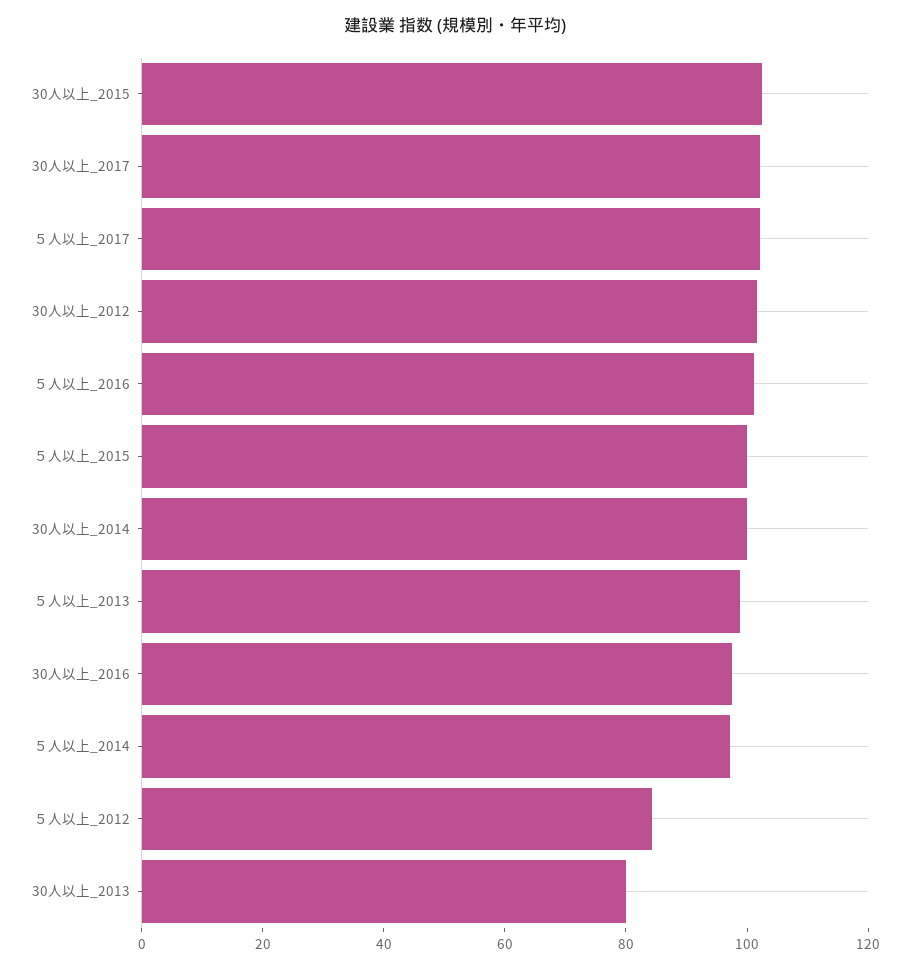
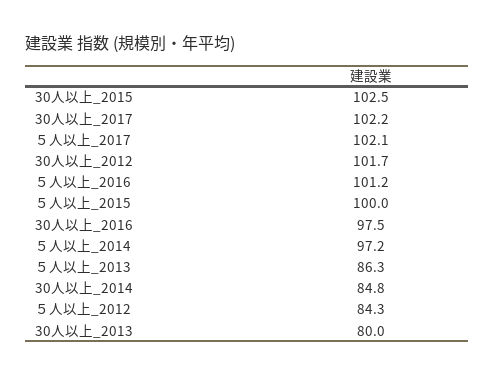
  {
    "30人以上_2015": 102.5,
    "30人以上_2017": 102.2,
    "５人以上_2017": 102.1,
    "30人以上_2012": 101.7,
    "５人以上_2016": 101.2,
    "５人以上_2015": 100,
-   "30人以上_2014": 100,
+   "30人以上_2014": 84.8,
-   "５人以上_2013": 100,
+   "５人以上_2013": 86.3,
    "30人以上_2016": 97.5,
    "５人以上_2014": 97.2,
    "５人以上_2012": 84.3,
    "30人以上_2013": 80
  }

